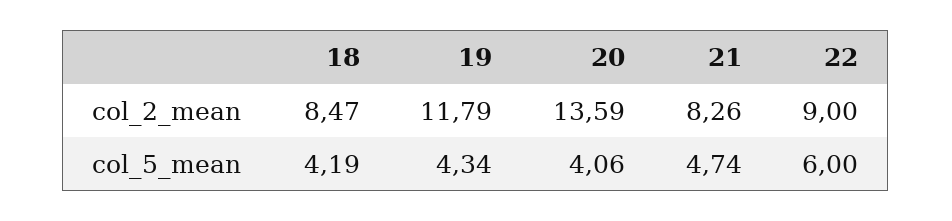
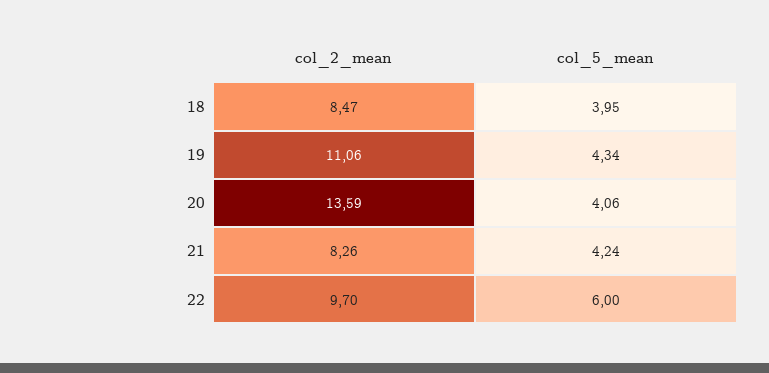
  {
    "18": {
      "col_2_mean": 8.47,
-     "col_5_mean": 4.19
+     "col_5_mean": 3.95
    },
    "19": {
-     "col_2_mean": 11.79,
+     "col_2_mean": 11.06,
      "col_5_mean": 4.34
    },
    "20": {
      "col_2_mean": 13.59,
      "col_5_mean": 4.06
    },
    "21": {
      "col_2_mean": 8.26,
-     "col_5_mean": 4.74
+     "col_5_mean": 4.24
    },
    "22": {
-     "col_2_mean": 9,
+     "col_2_mean": 9.7,
      "col_5_mean": 6
    }
  }

